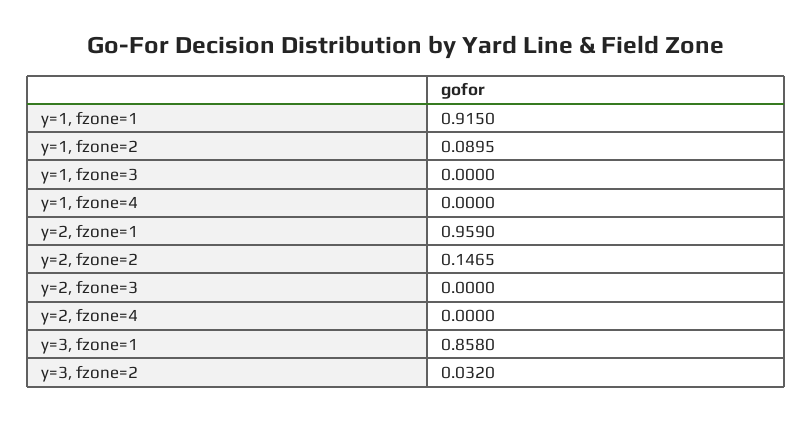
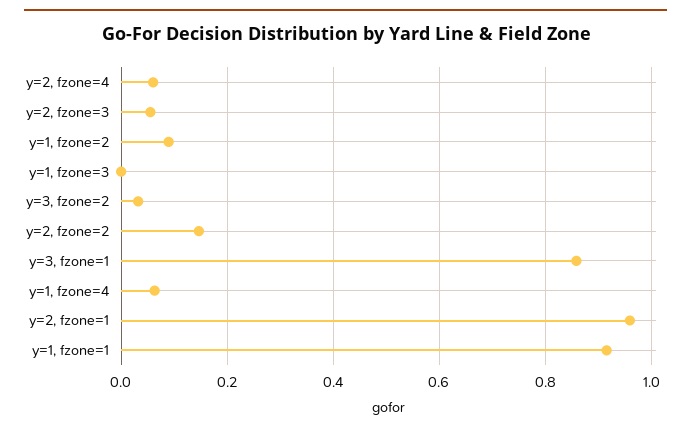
  {
    "y=1, fzone=1": 0.915,
    "y=1, fzone=2": 0.0895,
    "y=1, fzone=3": 0,
-   "y=1, fzone=4": 0,
+   "y=1, fzone=4": 0.06,
    "y=2, fzone=1": 0.959,
    "y=2, fzone=2": 0.1465,
-   "y=2, fzone=3": 0,
+   "y=2, fzone=3": 0.06,
-   "y=2, fzone=4": 0,
+   "y=2, fzone=4": 0.06,
    "y=3, fzone=1": 0.858,
    "y=3, fzone=2": 0.032
  }

